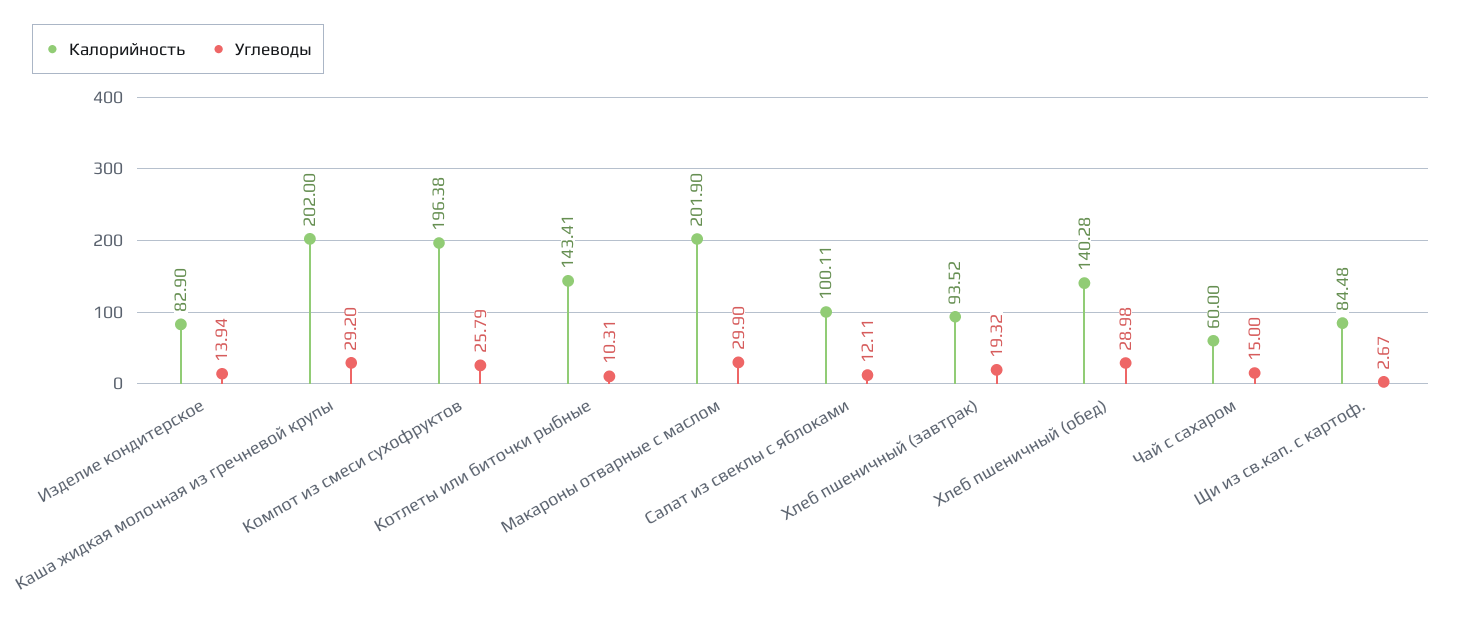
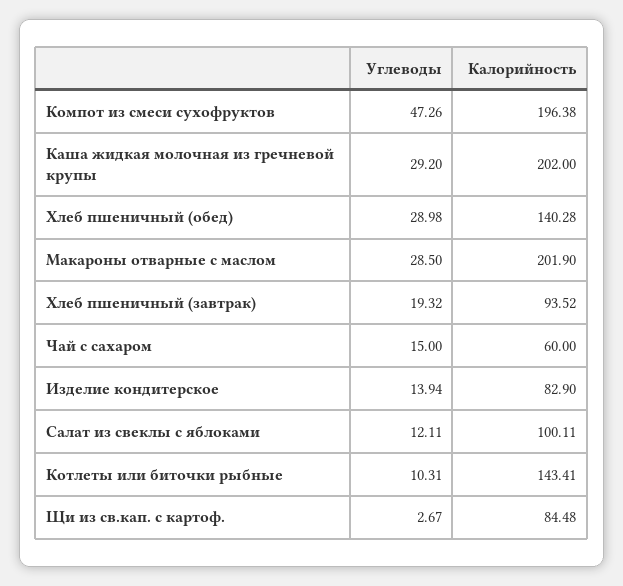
  {
    "Калорийность": {
      "Изделие кондитерское": 82.9,
      "Каша жидкая молочная из гречневой крупы": 202,
      "Компот из смеси сухофруктов": 196.38,
      "Котлеты или биточки рыбные": 143.41,
      "Макароны отварные с маслом": 201.9,
      "Салат из свеклы с яблоками": 100.11,
      "Хлеб пшеничный (завтрак)": 93.52,
      "Хлеб пшеничный (обед)": 140.28,
      "Чай с сахаром": 60,
      "Щи из св.кап. с картоф.": 84.48
    },
    "Углеводы": {
      "Изделие кондитерское": 13.94,
      "Каша жидкая молочная из гречневой крупы": 29.2,
-     "Компот из смеси сухофруктов": 25.79,
+     "Компот из смеси сухофруктов": 47.26,
      "Котлеты или биточки рыбные": 10.31,
-     "Макароны отварные с маслом": 29.9,
+     "Макароны отварные с маслом": 28.5,
      "Салат из свеклы с яблоками": 12.11,
      "Хлеб пшеничный (завтрак)": 19.32,
      "Хлеб пшеничный (обед)": 28.98,
      "Чай с сахаром": 15,
      "Щи из св.кап. с картоф.": 2.67
    }
  }

